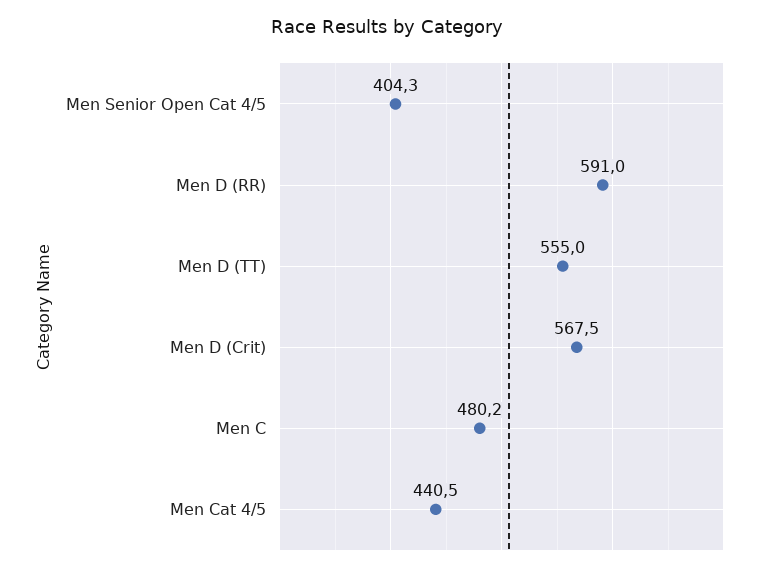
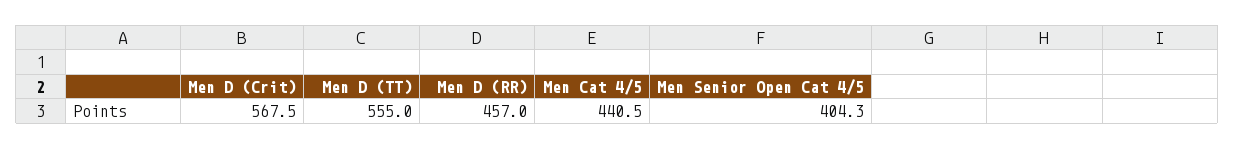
  {
    "Men Senior Open Cat 4/5": 404.3,
-   "Men D (RR)": 591,
+   "Men D (RR)": 457,
    "Men D (TT)": 555,
    "Men D (Crit)": 567.5,
-   "Men C": 480.2,
    "Men Cat 4/5": 440.5
  }

